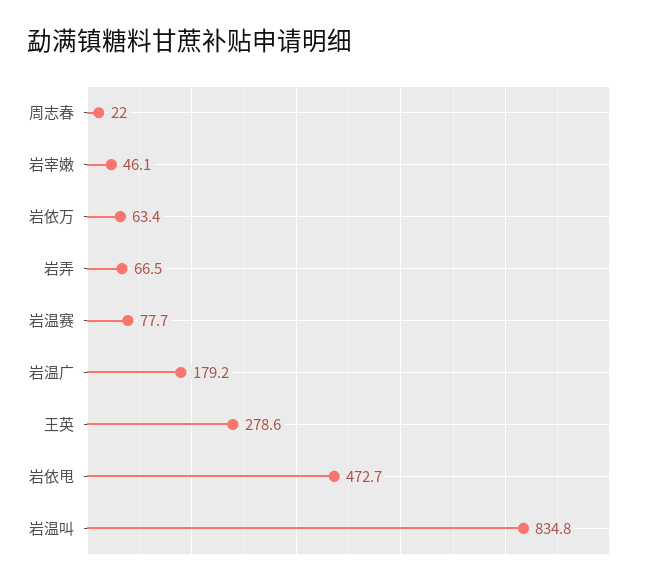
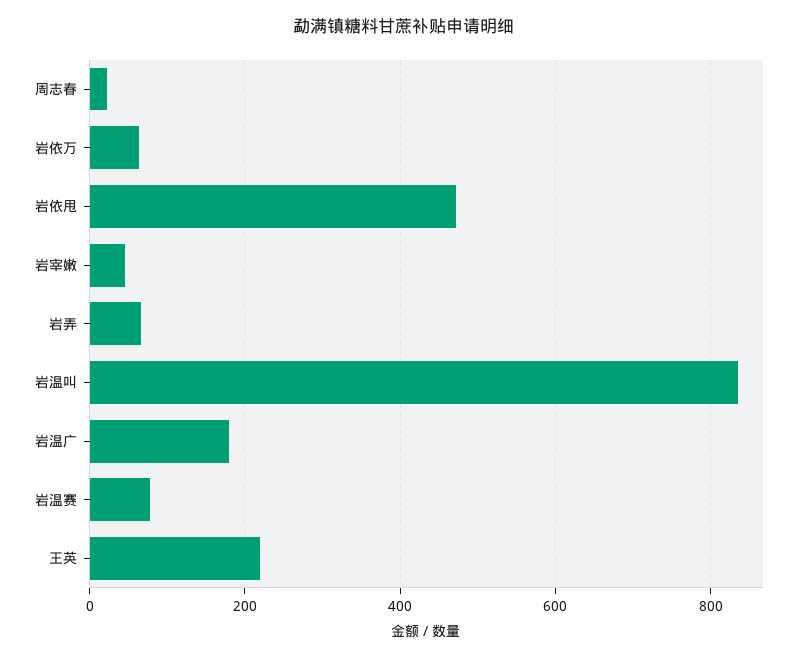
  {
    "周志春": 22,
    "岩宰嫩": 46.1,
    "岩依万": 63.4,
    "岩弄": 66.5,
    "岩温赛": 77.7,
    "岩温广": 179.2,
-   "王英": 278.6,
+   "王英": 220,
    "岩依甩": 472.7,
    "岩温叫": 834.8
  }

